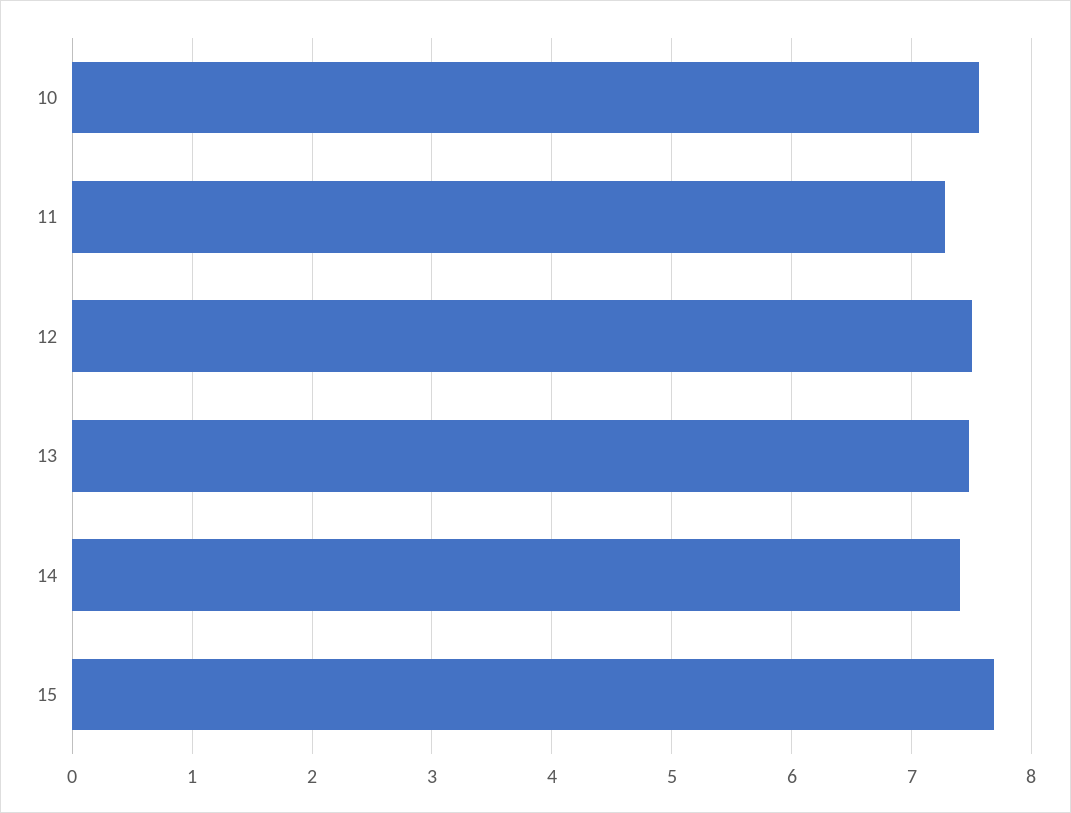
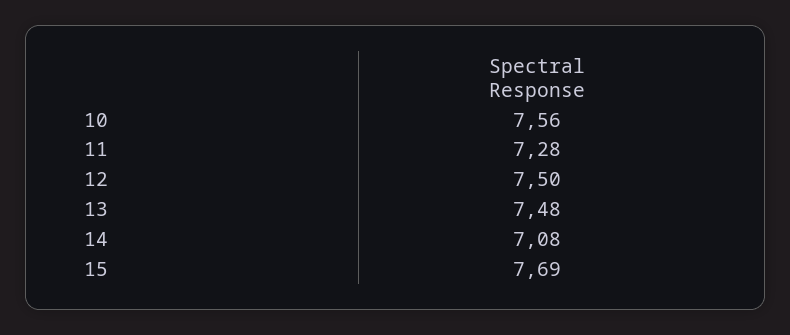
  {
    "10": 7.56,
    "11": 7.28,
    "12": 7.5,
    "13": 7.48,
-   "14": 7.4,
+   "14": 7.08,
    "15": 7.69
  }

